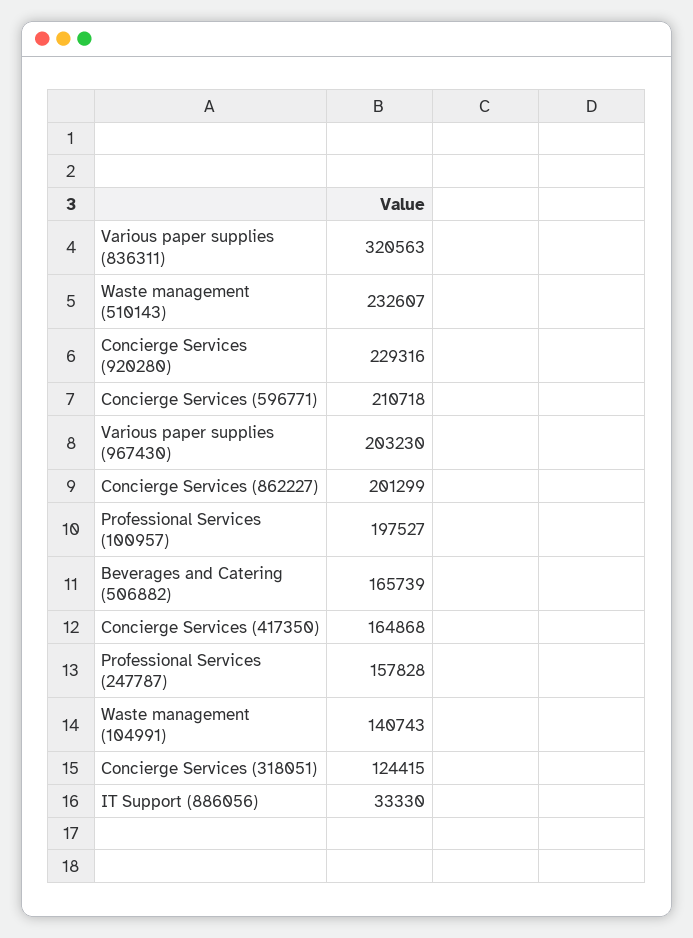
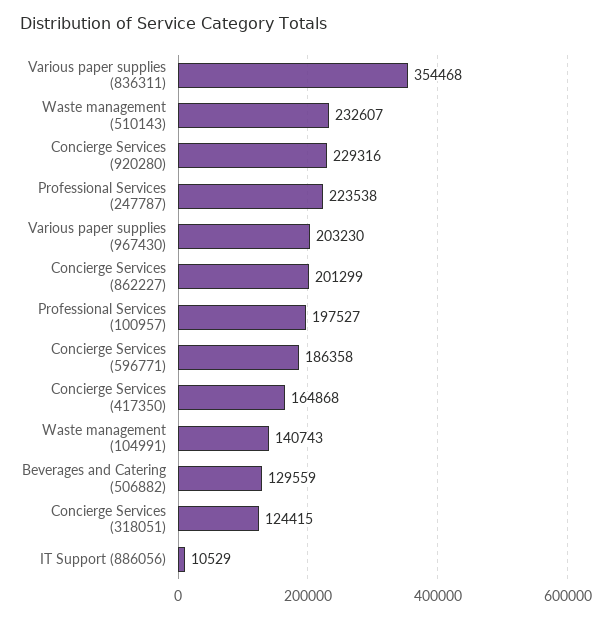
  {
-   "Various paper supplies (836311)": 320563,
+   "Various paper supplies (836311)": 354468,
    "Waste management (510143)": 232607,
    "Concierge Services (920280)": 229316,
-   "Concierge Services (596771)": 210718,
+   "Concierge Services (596771)": 186358,
    "Various paper supplies (967430)": 203230,
    "Concierge Services (862227)": 201299,
    "Professional Services (100957)": 197527,
-   "Beverages and Catering (506882)": 165739,
+   "Beverages and Catering (506882)": 129559,
    "Concierge Services (417350)": 164868,
-   "Professional Services (247787)": 157828,
+   "Professional Services (247787)": 223538,
    "Waste management (104991)": 140743,
    "Concierge Services (318051)": 124415,
-   "IT Support (886056)": 33330
+   "IT Support (886056)": 10529
  }

